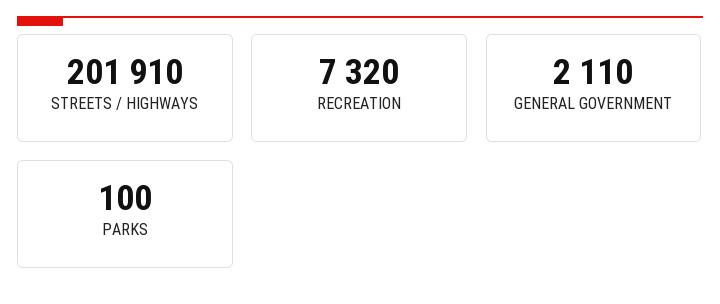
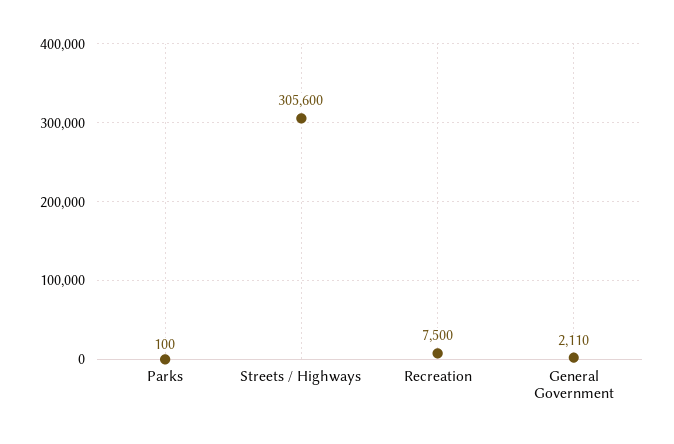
  {
-   "STREETS / HIGHWAYS": 201910,
+   "STREETS / HIGHWAYS": 305600,
-   "RECREATION": 7320,
+   "RECREATION": 7500,
    "GENERAL GOVERNMENT": 2110,
    "PARKS": 100
  }

